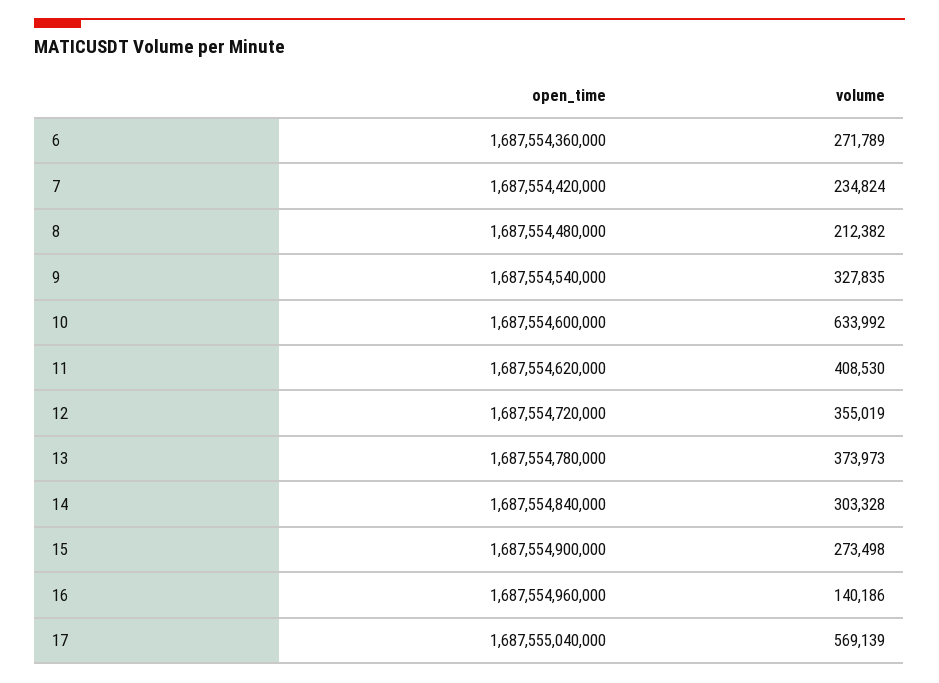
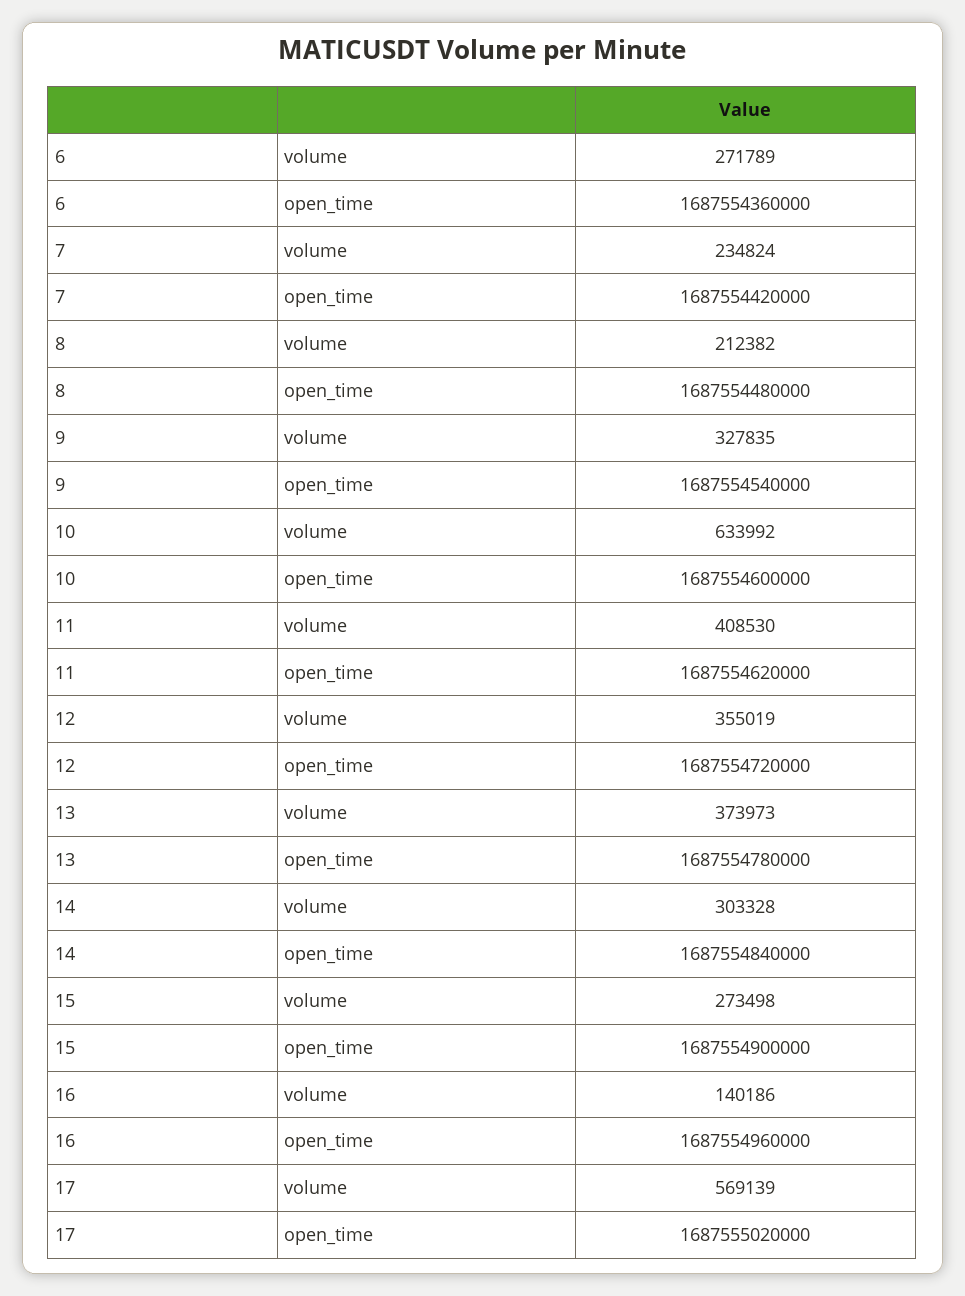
  {
    "open_time": {
      "6": 1687554360000,
      "7": 1687554420000,
      "8": 1687554480000,
      "9": 1687554540000,
      "10": 1687554600000,
      "11": 1687554620000,
      "12": 1687554720000,
      "13": 1687554780000,
      "14": 1687554840000,
      "15": 1687554900000,
      "16": 1687554960000,
-     "17": 1687555040000
+     "17": 1687555020000
    },
    "volume": {
      "6": 271789,
      "7": 234824,
      "8": 212382,
      "9": 327835,
      "10": 633992,
      "11": 408530,
      "12": 355019,
      "13": 373973,
      "14": 303328,
      "15": 273498,
      "16": 140186,
      "17": 569139
    }
  }

